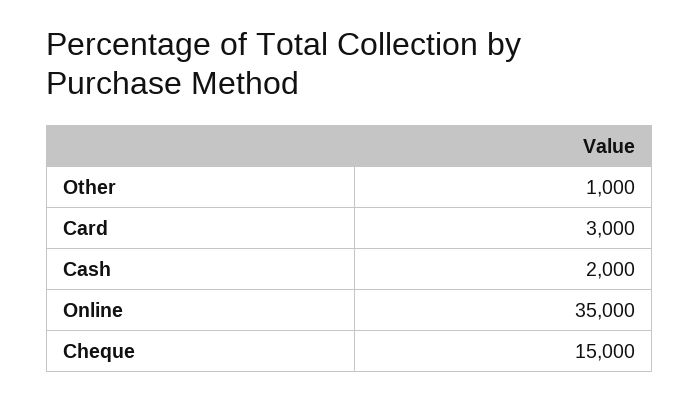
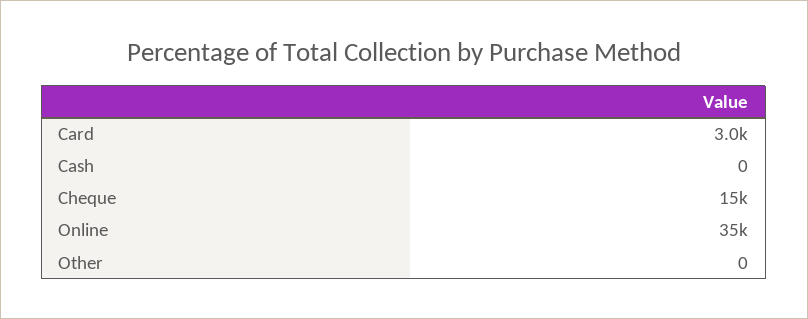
  {
-   "Other": 1000,
+   "Other": 0,
    "Card": 3000,
-   "Cash": 2000,
+   "Cash": 0,
    "Online": 35000,
    "Cheque": 15000
  }

